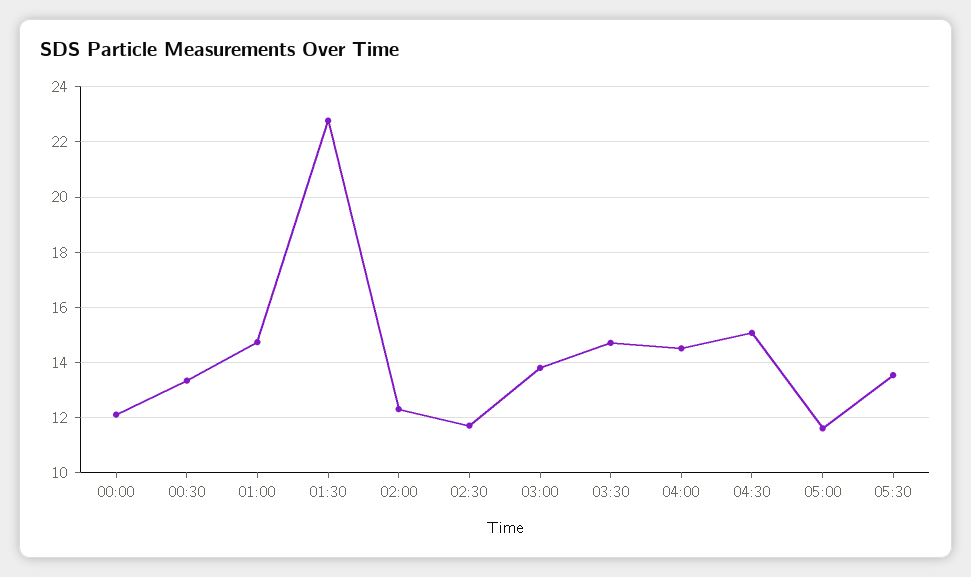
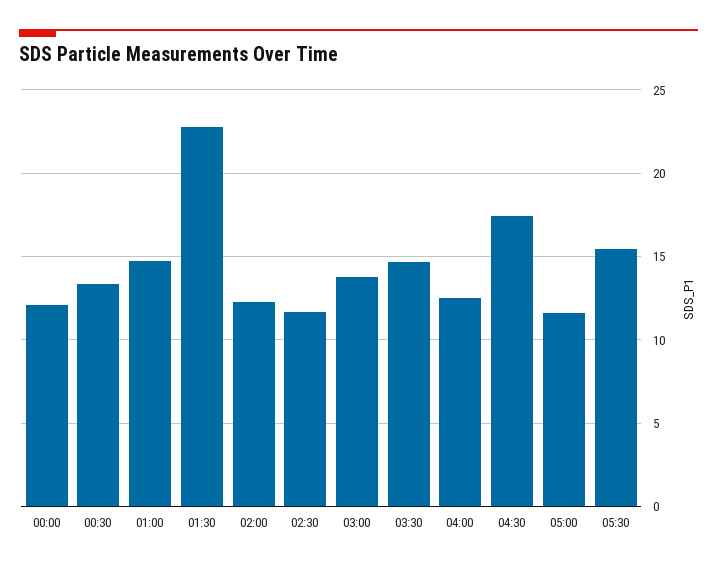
  {
    "00:00": 12,
    "00:30": 13.25,
    "01:00": 14.75,
    "01:30": 22.75,
    "02:00": 12.25,
    "02:30": 11.75,
    "03:00": 13.75,
    "03:30": 14.75,
-   "04:00": 14.5,
+   "04:00": 12.5,
-   "04:30": 15,
+   "04:30": 17.5,
    "05:00": 11.5,
-   "05:30": 13.5
+   "05:30": 15.5
  }

